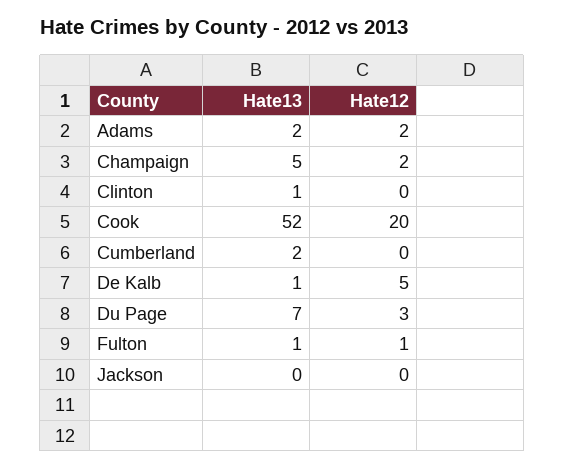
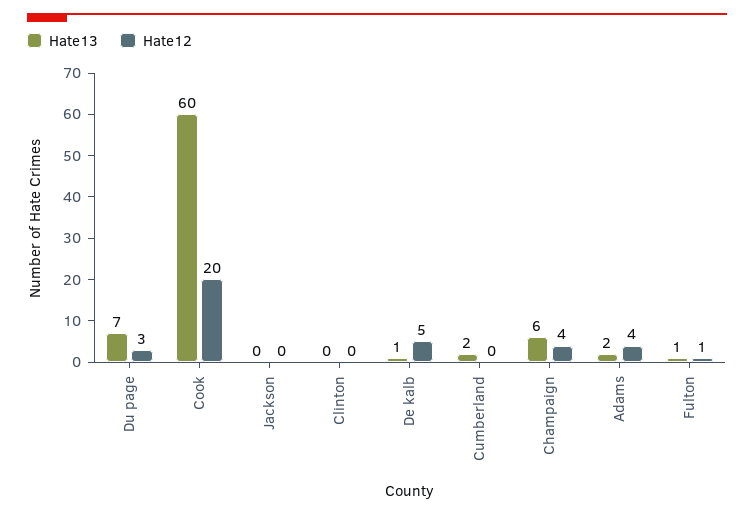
  {
    "Hate13": {
      "Adams": 2,
-     "Champaign": 5,
+     "Champaign": 6,
-     "Clinton": 1,
+     "Clinton": 0,
-     "Cook": 52,
+     "Cook": 60,
      "Cumberland": 2,
      "De Kalb": 1,
      "Du Page": 7,
      "Fulton": 1,
      "Jackson": 0
    },
    "Hate12": {
-     "Adams": 2,
+     "Adams": 4,
-     "Champaign": 2,
+     "Champaign": 4,
      "Clinton": 0,
      "Cook": 20,
      "Cumberland": 0,
      "De Kalb": 5,
      "Du Page": 3,
      "Fulton": 1,
      "Jackson": 0
    }
  }

